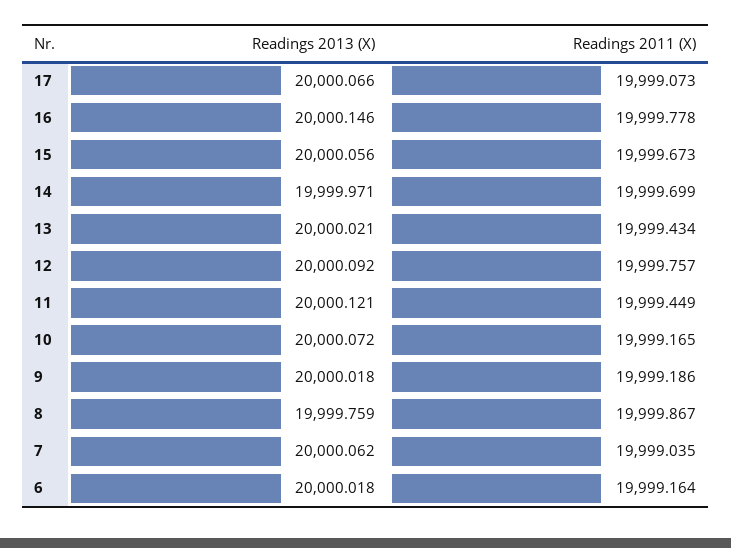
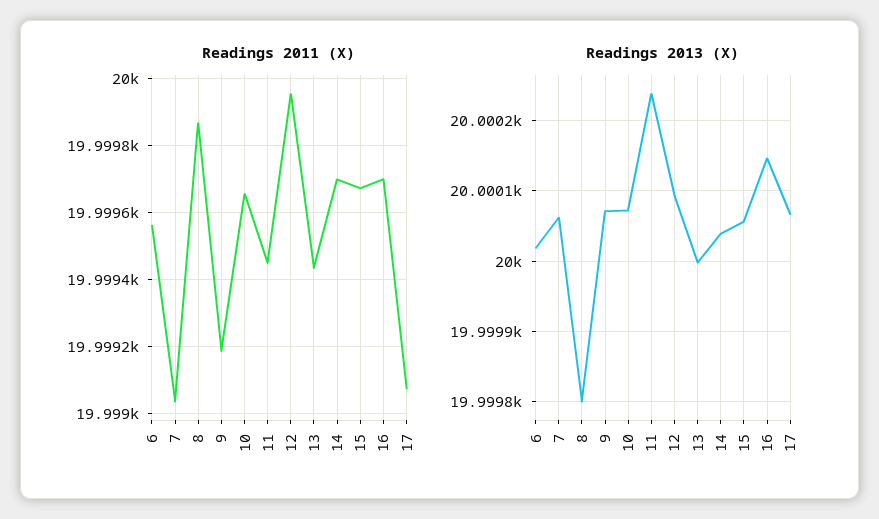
  {
    "Readings 2013 (X)": {
      "17": 20000.066,
      "16": 20000.146,
      "15": 20000.056,
-     "14": 19999.971,
+     "14": 20000.04,
-     "13": 20000.021,
+     "13": 20000,
      "12": 20000.092,
-     "11": 20000.121,
+     "11": 20000.24,
      "10": 20000.072,
-     "9": 20000.018,
+     "9": 20000.07,
-     "8": 19999.759,
+     "8": 19999.8,
      "7": 20000.062,
      "6": 20000.018
    },
    "Readings 2011 (X)": {
      "17": 19999.073,
-     "16": 19999.778,
+     "16": 19999.7,
      "15": 19999.673,
      "14": 19999.699,
      "13": 19999.434,
-     "12": 19999.757,
+     "12": 19999.96,
      "11": 19999.449,
-     "10": 19999.165,
+     "10": 19999.66,
      "9": 19999.186,
      "8": 19999.867,
      "7": 19999.035,
-     "6": 19999.164
+     "6": 19999.56
    }
  }

